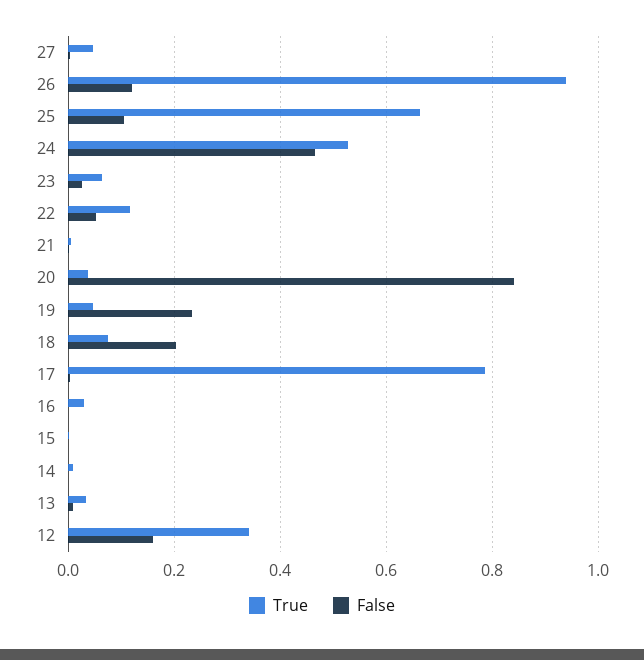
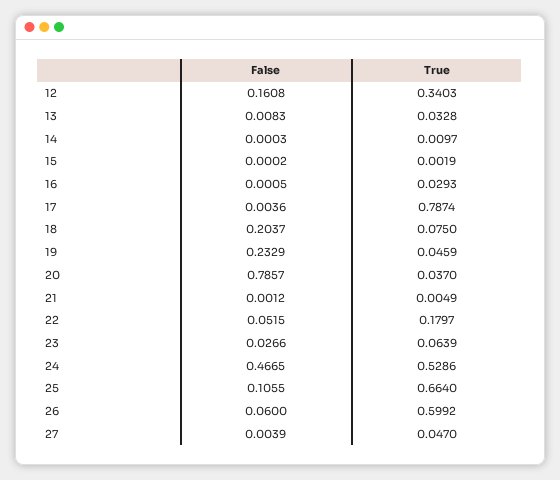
  {
    "True": {
      "27": 0.047,
-     "26": 0.94,
+     "26": 0.5992,
      "25": 0.664,
      "24": 0.5286,
      "23": 0.0639,
-     "22": 0.12,
+     "22": 0.1797,
      "21": 0.0049,
      "20": 0.037,
      "19": 0.0459,
      "18": 0.075,
      "17": 0.7874,
      "16": 0.0293,
      "15": 0.0019,
      "14": 0.0097,
      "13": 0.0328,
      "12": 0.3403
    },
    "False": {
      "27": 0.0039,
-     "26": 0.12,
+     "26": 0.06,
      "25": 0.1055,
      "24": 0.4665,
      "23": 0.0266,
      "22": 0.0515,
      "21": 0.0012,
-     "20": 0.84,
+     "20": 0.7857,
      "19": 0.2329,
      "18": 0.2037,
      "17": 0.0036,
      "16": 0.0005,
      "15": 0.0002,
      "14": 0.0003,
      "13": 0.0083,
      "12": 0.1608
    }
  }

